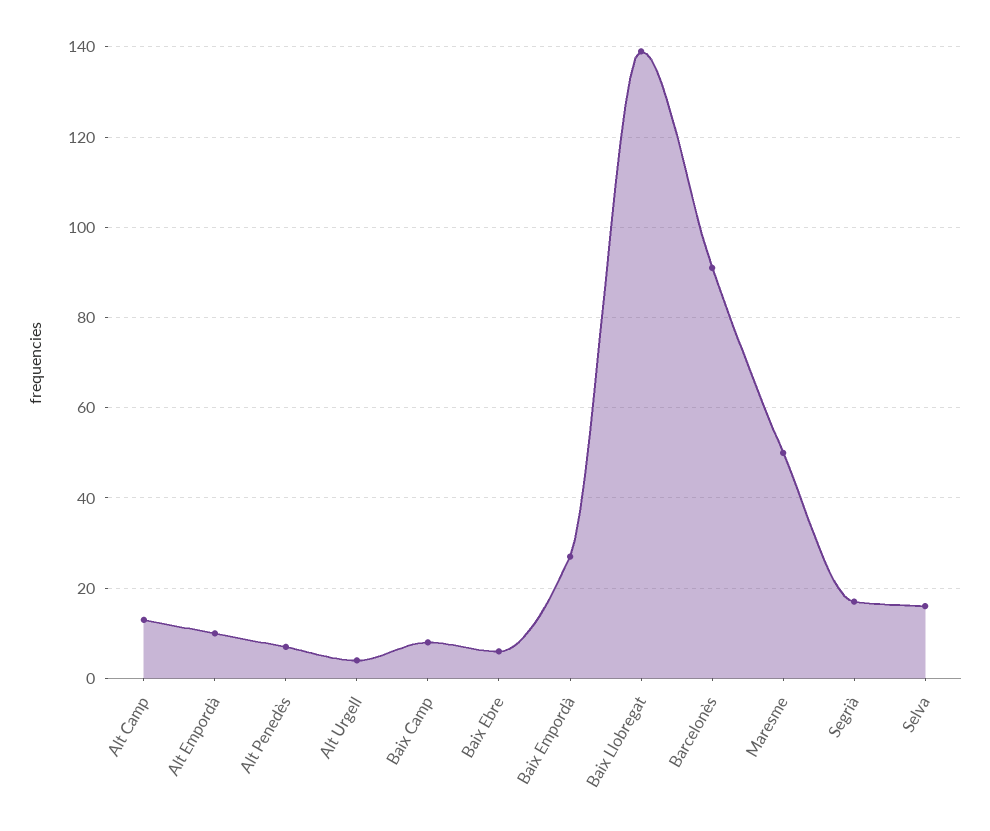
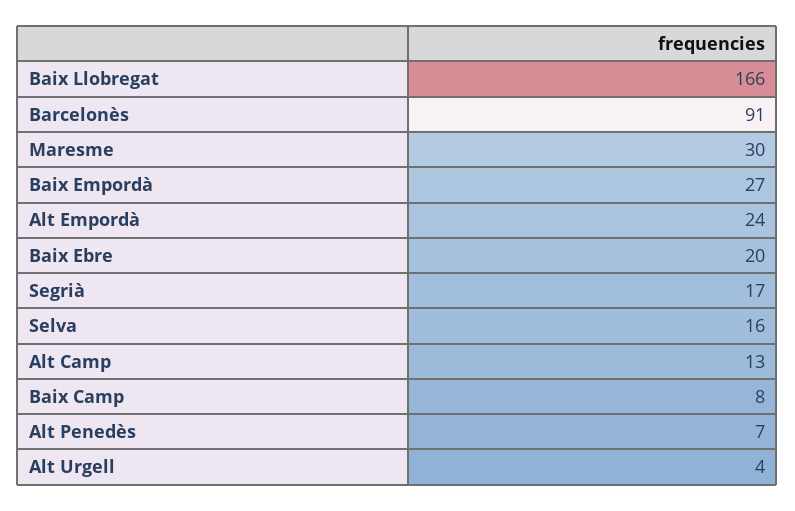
  {
    "Alt Camp": 13,
-   "Alt Empordà": 10,
+   "Alt Empordà": 24,
    "Alt Penedès": 7,
    "Alt Urgell": 4,
    "Baix Camp": 8,
-   "Baix Ebre": 5,
+   "Baix Ebre": 20,
    "Baix Empordà": 27,
-   "Baix Llobregat": 140,
+   "Baix Llobregat": 166,
    "Barcelonès": 91,
-   "Maresme": 50,
+   "Maresme": 30,
    "Segrià": 17,
    "Selva": 16
  }

